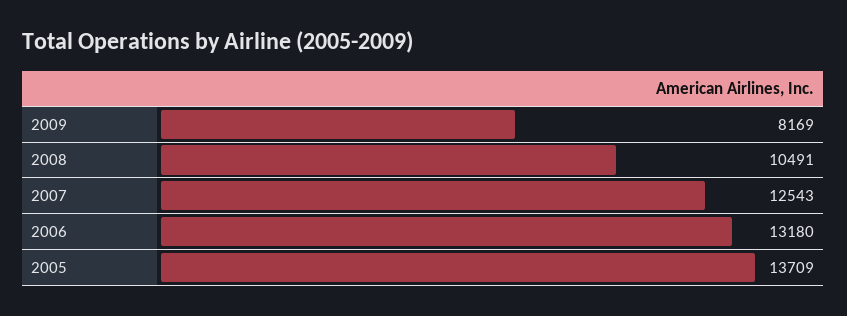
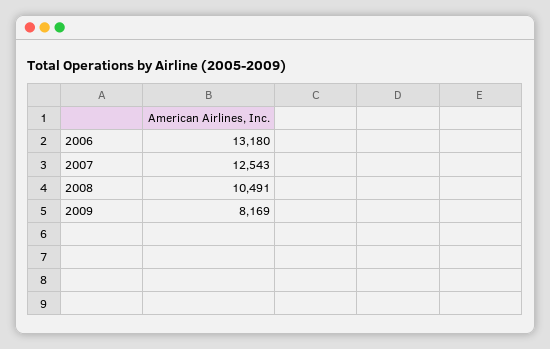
  {
    "2009": 8169,
    "2008": 10491,
    "2007": 12543,
-   "2006": 13180,
+   "2006": 13180
-   "2005": 13709
  }

